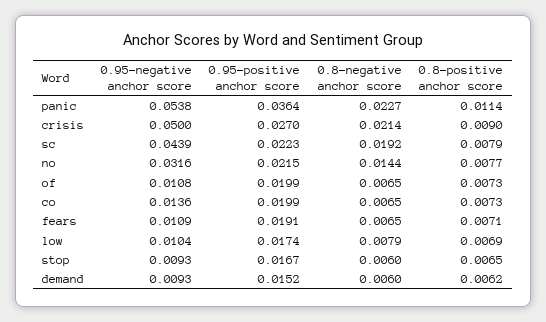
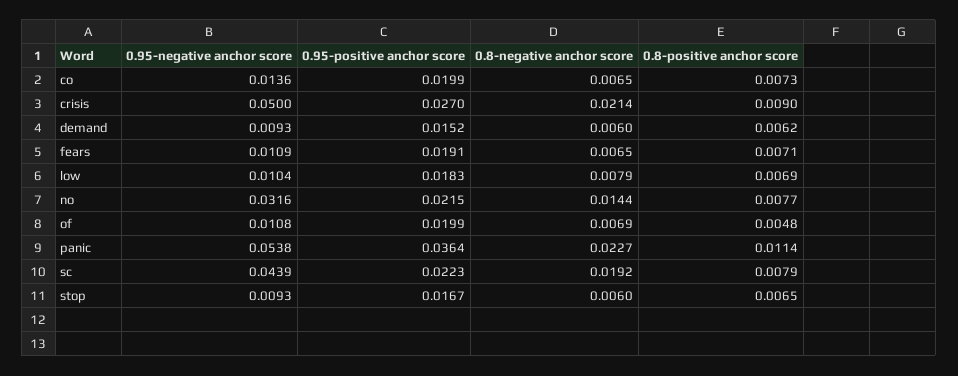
  {
    "0.95-negative anchor score": {
      "panic": 0.0538,
      "crisis": 0.05,
      "sc": 0.0439,
      "no": 0.0316,
      "of": 0.0108,
      "co": 0.0136,
      "fears": 0.0109,
      "low": 0.0104,
      "stop": 0.0093,
      "demand": 0.0093
    },
    "0.95-positive anchor score": {
      "panic": 0.0364,
      "crisis": 0.027,
      "sc": 0.0223,
      "no": 0.0215,
      "of": 0.0199,
      "co": 0.0199,
      "fears": 0.0191,
-     "low": 0.0174,
+     "low": 0.0183,
      "stop": 0.0167,
      "demand": 0.0152
    },
    "0.8-negative anchor score": {
      "panic": 0.0227,
      "crisis": 0.0214,
      "sc": 0.0192,
      "no": 0.0144,
-     "of": 0.0065,
+     "of": 0.0069,
      "co": 0.0065,
      "fears": 0.0065,
      "low": 0.0079,
      "stop": 0.006,
      "demand": 0.006
    },
    "0.8-positive anchor score": {
      "panic": 0.0114,
      "crisis": 0.009,
      "sc": 0.0079,
      "no": 0.0077,
-     "of": 0.0073,
+     "of": 0.0048,
      "co": 0.0073,
      "fears": 0.0071,
      "low": 0.0069,
      "stop": 0.0065,
      "demand": 0.0062
    }
  }

